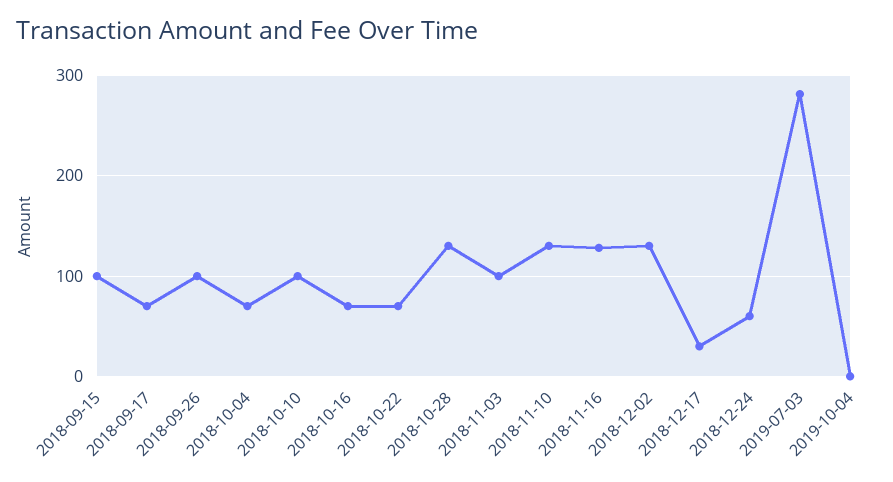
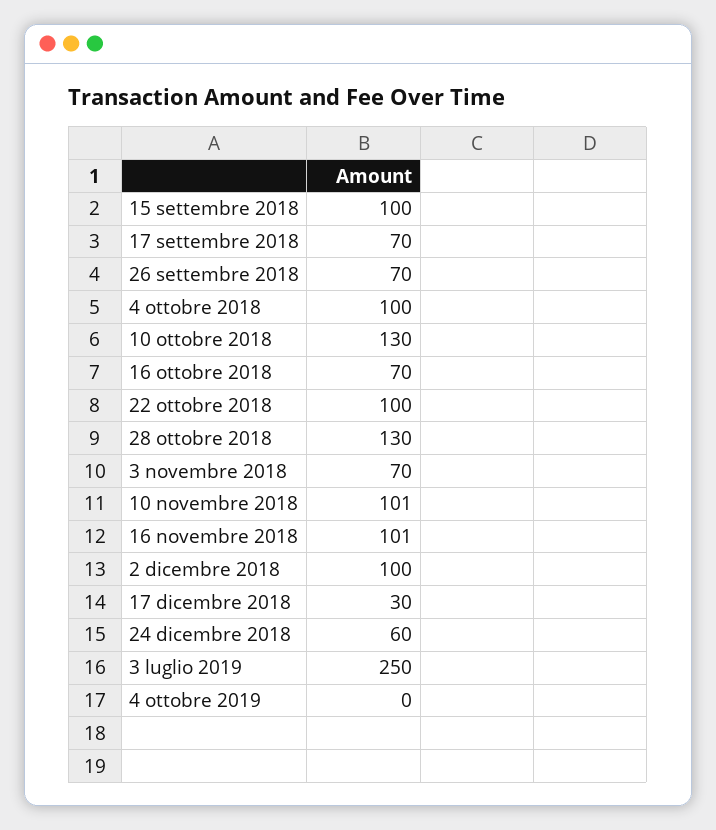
  {
    "2018-09-15": 100,
    "2018-09-17": 70,
-   "2018-09-26": 100,
+   "2018-09-26": 70,
-   "2018-10-04": 70,
+   "2018-10-04": 100,
-   "2018-10-10": 100,
+   "2018-10-10": 130,
    "2018-10-16": 70,
-   "2018-10-22": 70,
+   "2018-10-22": 100,
    "2018-10-28": 130,
-   "2018-11-03": 100,
+   "2018-11-03": 70,
-   "2018-11-10": 130,
+   "2018-11-10": 101,
-   "2018-11-16": 130,
+   "2018-11-16": 101,
-   "2018-12-02": 130,
+   "2018-12-02": 100,
    "2018-12-17": 30,
    "2018-12-24": 60,
-   "2019-07-03": 280,
+   "2019-07-03": 250,
    "2019-10-04": 0
  }

